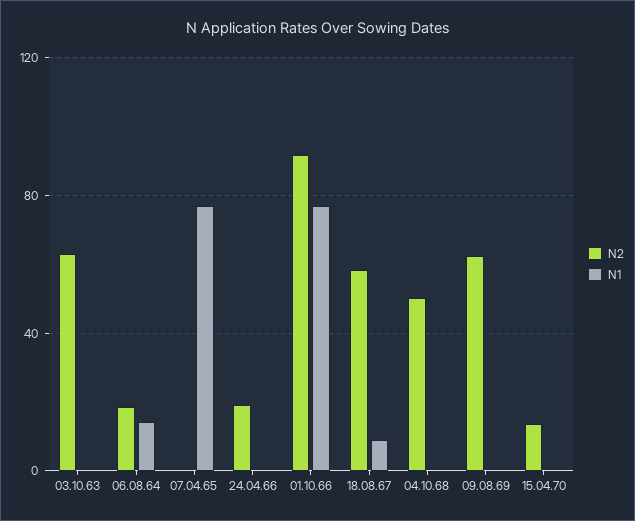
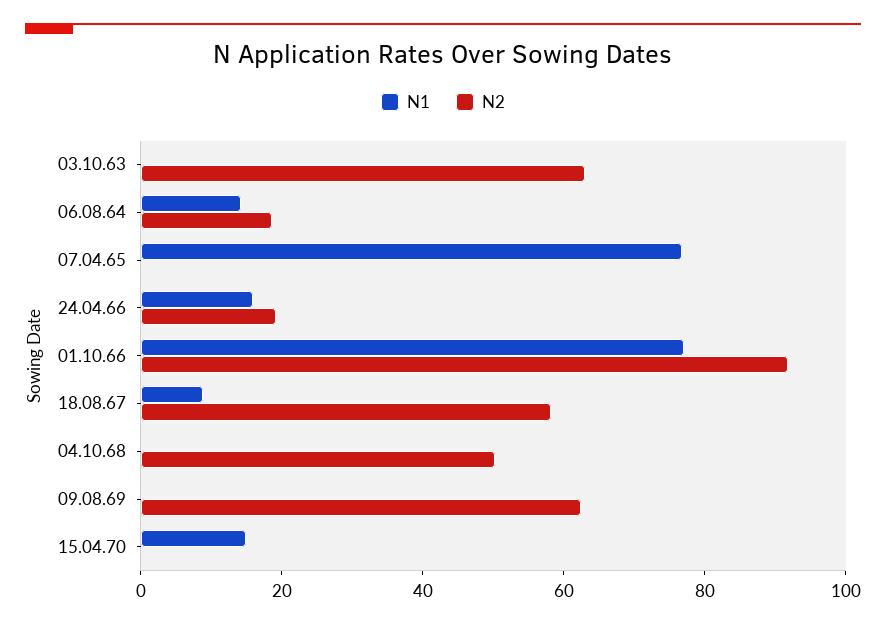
  {
    "N2": {
      "03.10.63": 65,
      "06.08.64": 20,
      "07.04.65": 0,
      "24.04.66": 20,
      "01.10.66": 90,
      "18.08.67": 60,
      "04.10.68": 50,
      "09.08.69": 65,
-     "15.04.70": 15
+     "15.04.70": 0
    },
    "N1": {
      "03.10.63": 0,
      "06.08.64": 15,
      "07.04.65": 75,
-     "24.04.66": 0,
+     "24.04.66": 15,
      "01.10.66": 75,
      "18.08.67": 10,
      "04.10.68": 0,
      "09.08.69": 0,
-     "15.04.70": 0
+     "15.04.70": 15
    }
  }

